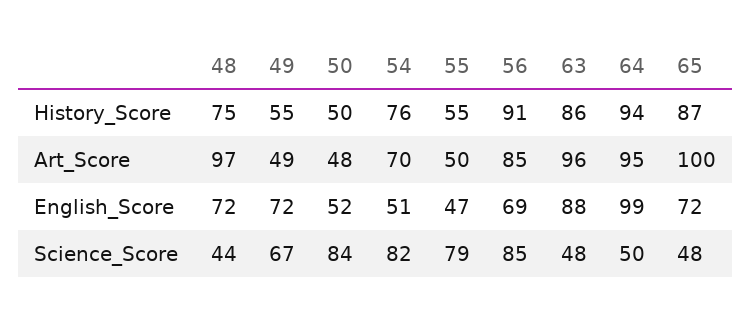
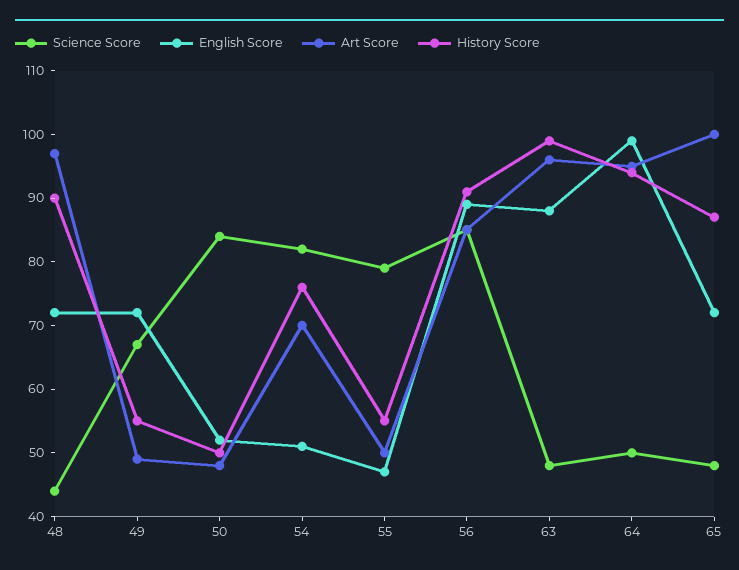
  {
    "History_Score": {
-     "48": 75,
+     "48": 90,
      "49": 55,
      "50": 50,
      "54": 76,
      "55": 55,
      "56": 91,
-     "63": 86,
+     "63": 100,
      "64": 94,
      "65": 87
    },
    "Art_Score": {
      "48": 97,
      "49": 49,
      "50": 48,
      "54": 70,
      "55": 50,
      "56": 85,
      "63": 96,
      "64": 95,
      "65": 100
    },
    "English_Score": {
      "48": 72,
      "49": 72,
      "50": 52,
      "54": 51,
      "55": 47,
-     "56": 69,
+     "56": 90,
      "63": 88,
      "64": 99,
      "65": 72
    },
    "Science_Score": {
      "48": 44,
      "49": 67,
      "50": 84,
      "54": 82,
      "55": 79,
      "56": 85,
      "63": 48,
      "64": 50,
      "65": 48
    }
  }

